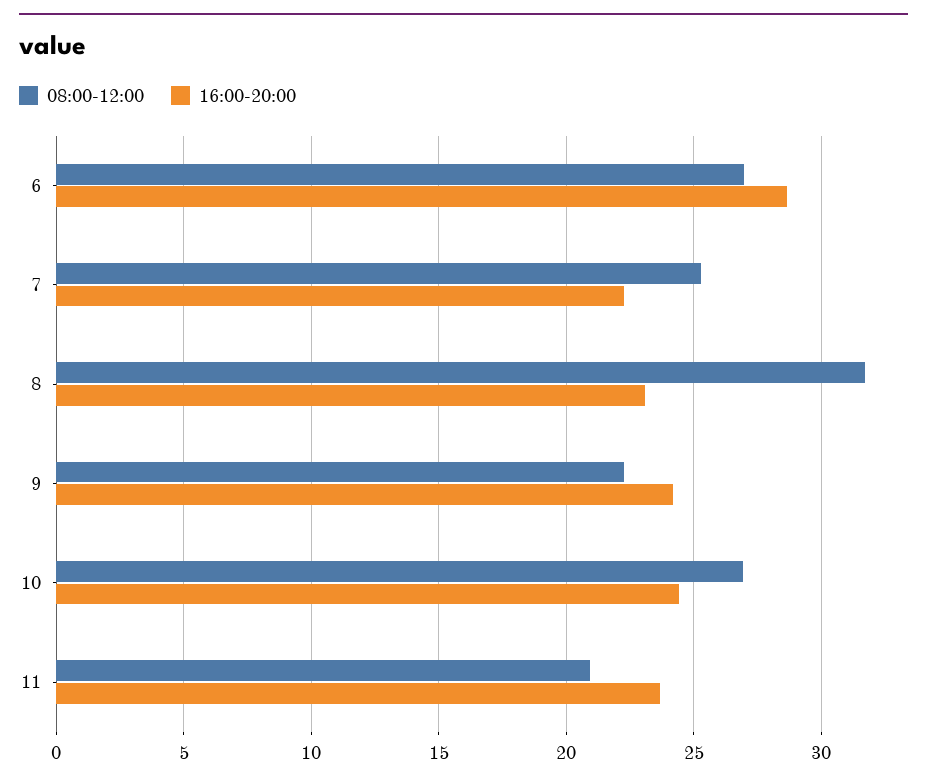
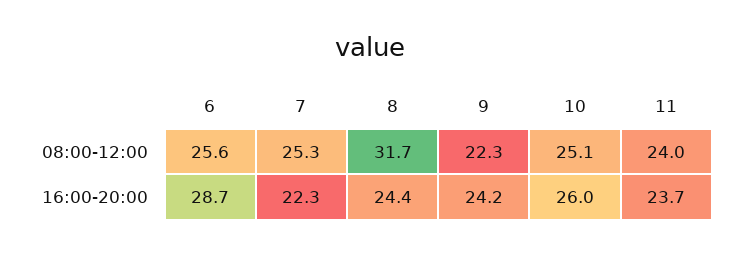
  {
    "08:00-12:00": {
-     "6": 27,
+     "6": 25.6,
      "7": 25.3,
      "8": 31.7,
      "9": 22.3,
-     "10": 27,
+     "10": 25.1,
-     "11": 21
+     "11": 24
    },
    "16:00-20:00": {
      "6": 28.7,
      "7": 22.3,
-     "8": 23,
+     "8": 24.4,
      "9": 24.2,
-     "10": 24.5,
+     "10": 26,
      "11": 23.7
    }
  }

